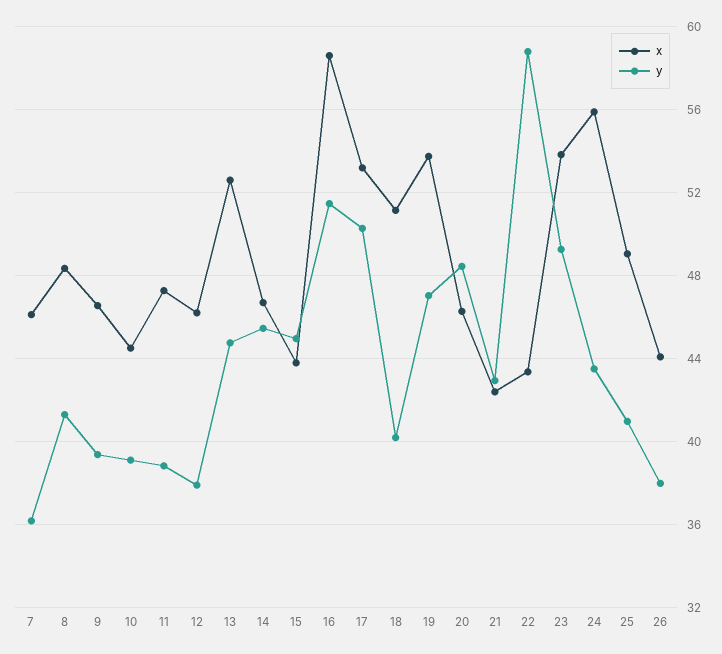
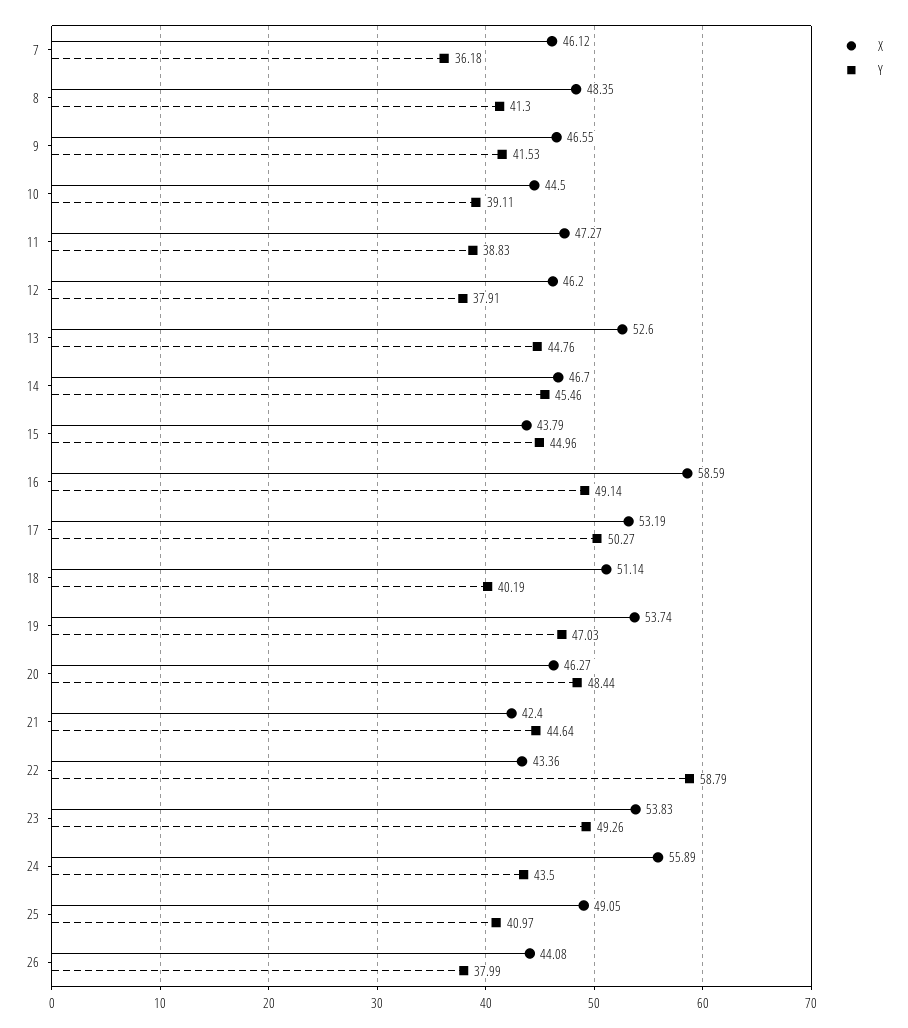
  {
    "x": {
      "7": 46.12,
      "8": 48.35,
      "9": 46.55,
      "10": 44.5,
      "11": 47.27,
      "12": 46.2,
      "13": 52.6,
      "14": 46.7,
      "15": 43.79,
      "16": 58.59,
      "17": 53.19,
      "18": 51.14,
      "19": 53.74,
      "20": 46.27,
      "21": 42.4,
      "22": 43.36,
      "23": 53.83,
      "24": 55.89,
      "25": 49.05,
      "26": 44.08
    },
    "y": {
      "7": 36.18,
      "8": 41.3,
-     "9": 39.5,
+     "9": 41.53,
      "10": 39.11,
      "11": 38.83,
      "12": 37.91,
      "13": 44.76,
      "14": 45.46,
      "15": 44.96,
-     "16": 51.5,
+     "16": 49.14,
      "17": 50.27,
      "18": 40.19,
      "19": 47.03,
      "20": 48.44,
-     "21": 43,
+     "21": 44.64,
      "22": 58.79,
      "23": 49.26,
      "24": 43.5,
      "25": 40.97,
      "26": 37.99
    }
  }

